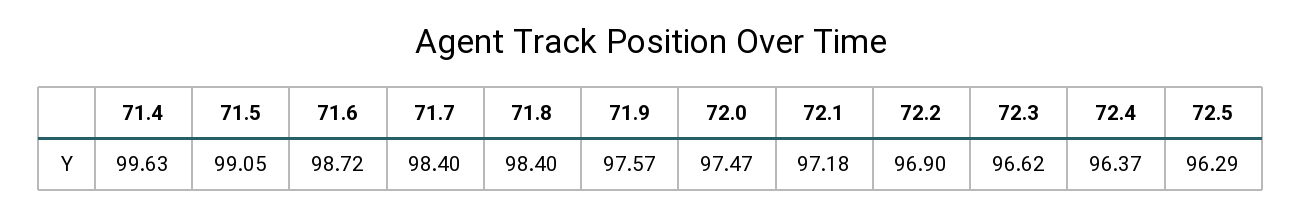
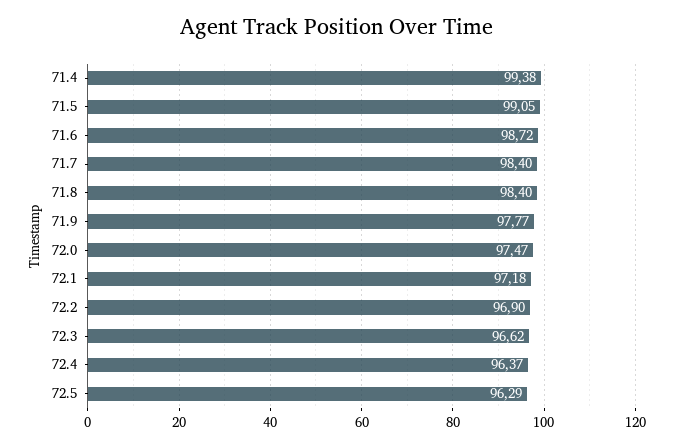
  {
-   "71.4": 99.63,
+   "71.4": 99.38,
    "71.5": 99.05,
    "71.6": 98.72,
    "71.7": 98.4,
    "71.8": 98.4,
-   "71.9": 97.57,
+   "71.9": 97.77,
    "72.0": 97.47,
    "72.1": 97.18,
    "72.2": 96.9,
    "72.3": 96.62,
    "72.4": 96.37,
    "72.5": 96.29
  }

